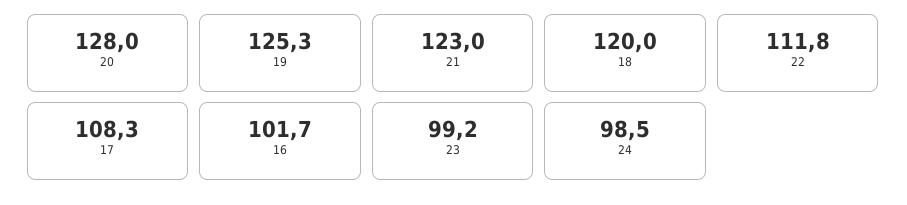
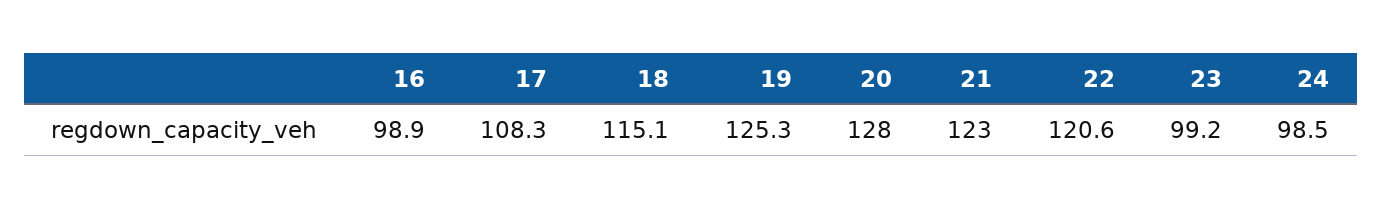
  {
    "20": 128,
    "19": 125.3,
    "21": 123,
-   "18": 120,
+   "18": 115.1,
-   "22": 111.8,
+   "22": 120.6,
    "17": 108.3,
-   "16": 101.7,
+   "16": 98.9,
    "23": 99.2,
    "24": 98.5
  }

